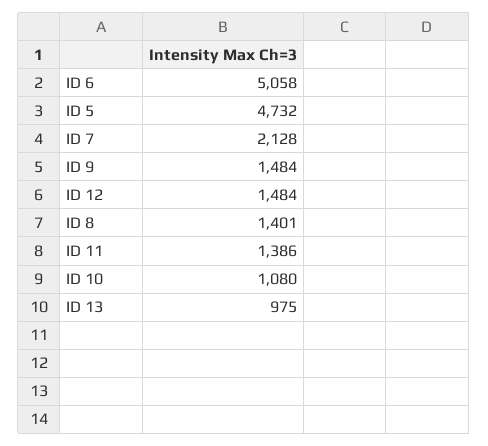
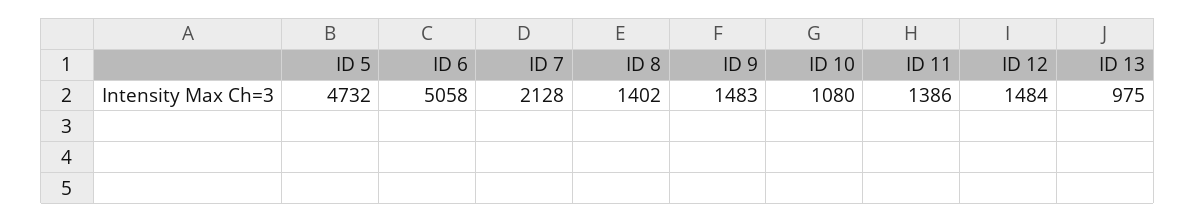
  {
    "ID 6": 5058,
    "ID 5": 4732,
    "ID 7": 2128,
-   "ID 9": 1484,
+   "ID 9": 1483,
    "ID 12": 1484,
-   "ID 8": 1401,
+   "ID 8": 1402,
    "ID 11": 1386,
    "ID 10": 1080,
    "ID 13": 975
  }

